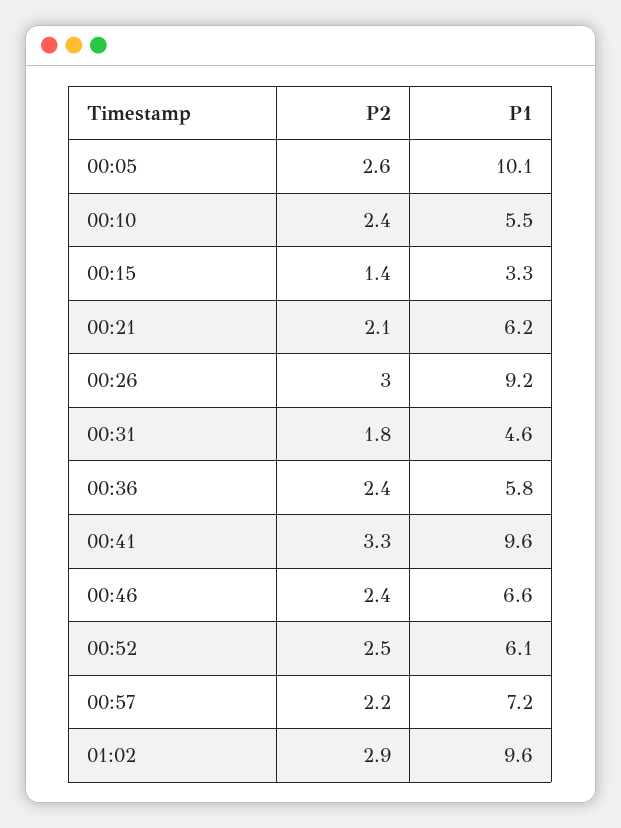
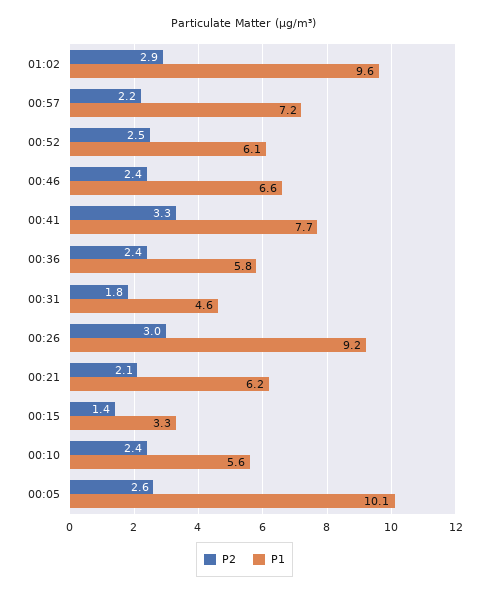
  {
    "P2": {
      "00:05": 2.6,
      "00:10": 2.4,
      "00:15": 1.4,
      "00:21": 2.1,
      "00:26": 3,
      "00:31": 1.8,
      "00:36": 2.4,
      "00:41": 3.3,
      "00:46": 2.4,
      "00:52": 2.5,
      "00:57": 2.2,
      "01:02": 2.9
    },
    "P1": {
      "00:05": 10.1,
-     "00:10": 5.5,
+     "00:10": 5.6,
      "00:15": 3.3,
      "00:21": 6.2,
      "00:26": 9.2,
      "00:31": 4.6,
      "00:36": 5.8,
-     "00:41": 9.6,
+     "00:41": 7.7,
      "00:46": 6.6,
      "00:52": 6.1,
      "00:57": 7.2,
      "01:02": 9.6
    }
  }

